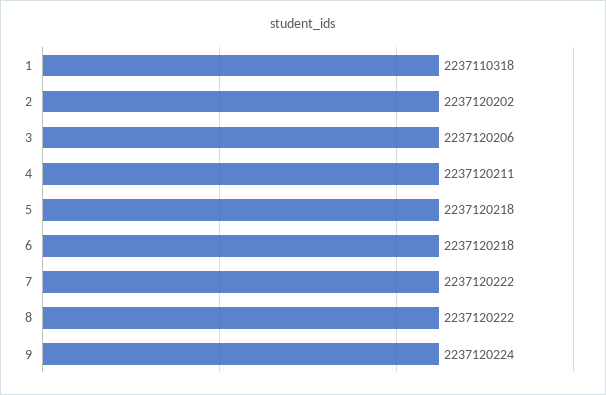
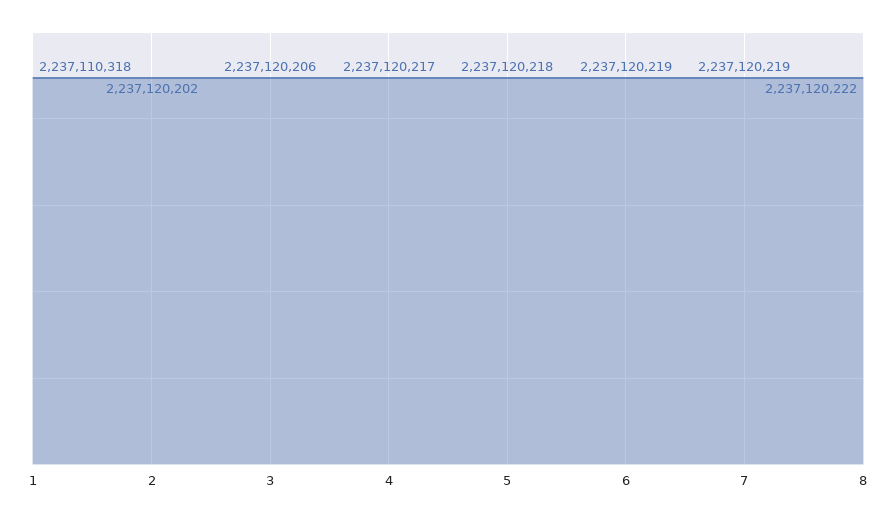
  {
    "1": 2237110318,
    "2": 2237120202,
    "3": 2237120206,
-   "4": 2237120211,
+   "4": 2237120217,
    "5": 2237120218,
-   "6": 2237120218,
+   "6": 2237120219,
-   "7": 2237120222,
+   "7": 2237120219,
-   "8": 2237120222,
+   "8": 2237120222
-   "9": 2237120224
  }

